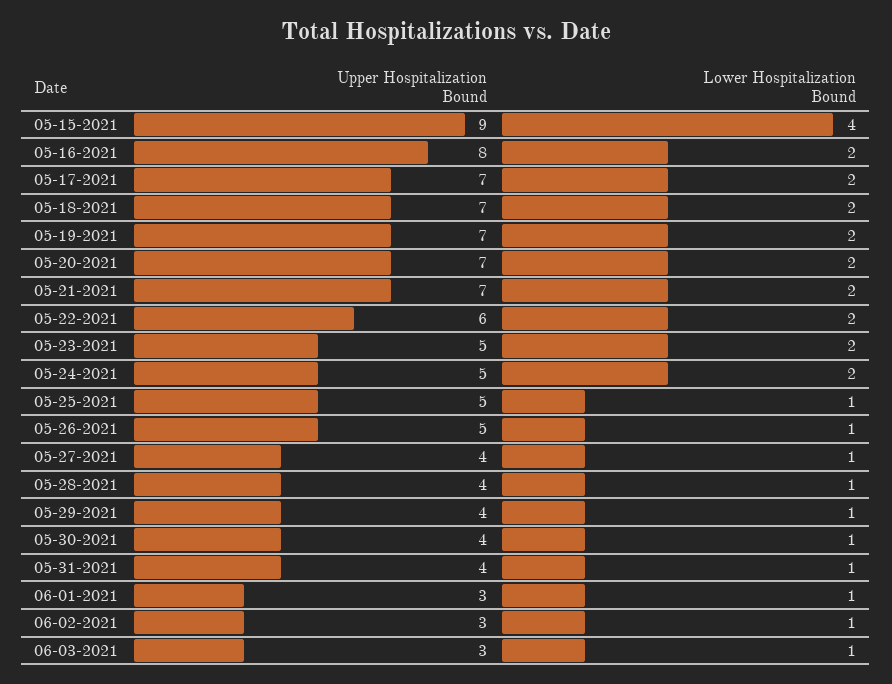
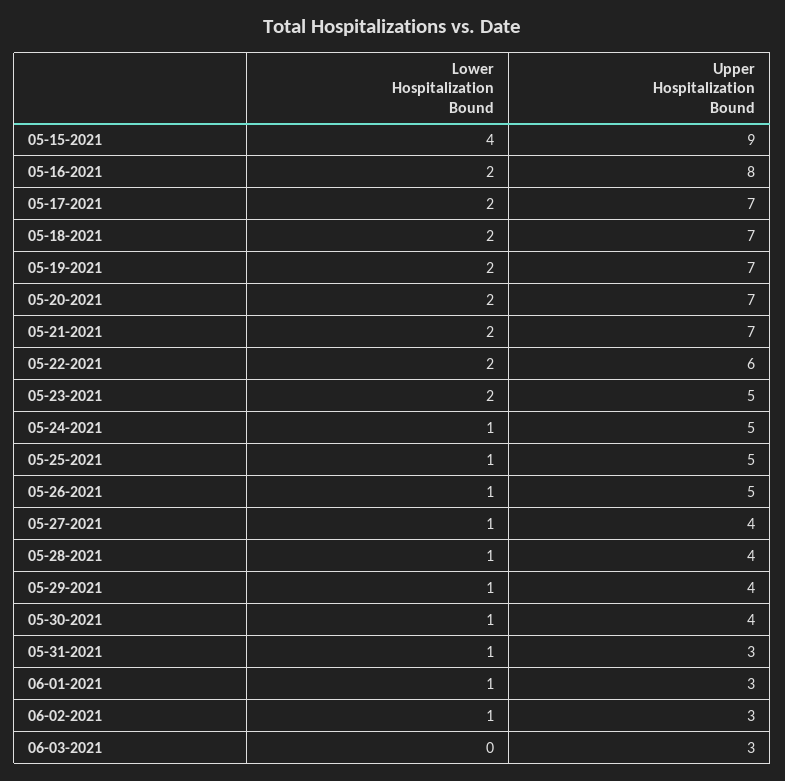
  {
    "Upper Hospitalization Bound": {
      "05-15-2021": 9,
      "05-16-2021": 8,
      "05-17-2021": 7,
      "05-18-2021": 7,
      "05-19-2021": 7,
      "05-20-2021": 7,
      "05-21-2021": 7,
      "05-22-2021": 6,
      "05-23-2021": 5,
      "05-24-2021": 5,
      "05-25-2021": 5,
      "05-26-2021": 5,
      "05-27-2021": 4,
      "05-28-2021": 4,
      "05-29-2021": 4,
      "05-30-2021": 4,
-     "05-31-2021": 4,
+     "05-31-2021": 3,
      "06-01-2021": 3,
      "06-02-2021": 3,
      "06-03-2021": 3
    },
    "Lower Hospitalization Bound": {
      "05-15-2021": 4,
      "05-16-2021": 2,
      "05-17-2021": 2,
      "05-18-2021": 2,
      "05-19-2021": 2,
      "05-20-2021": 2,
      "05-21-2021": 2,
      "05-22-2021": 2,
      "05-23-2021": 2,
-     "05-24-2021": 2,
+     "05-24-2021": 1,
      "05-25-2021": 1,
      "05-26-2021": 1,
      "05-27-2021": 1,
      "05-28-2021": 1,
      "05-29-2021": 1,
      "05-30-2021": 1,
      "05-31-2021": 1,
      "06-01-2021": 1,
      "06-02-2021": 1,
-     "06-03-2021": 1
+     "06-03-2021": 0
    }
  }

